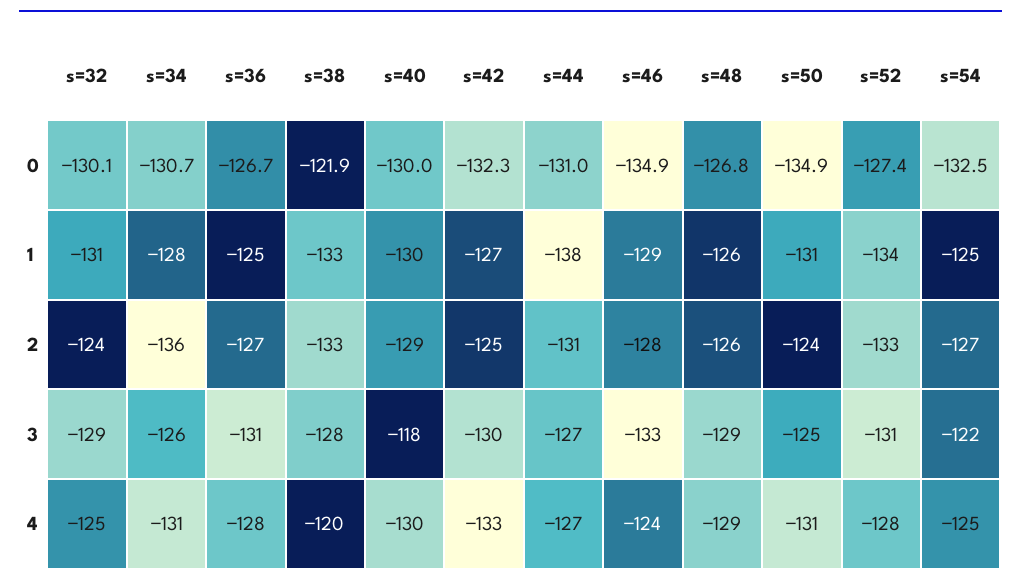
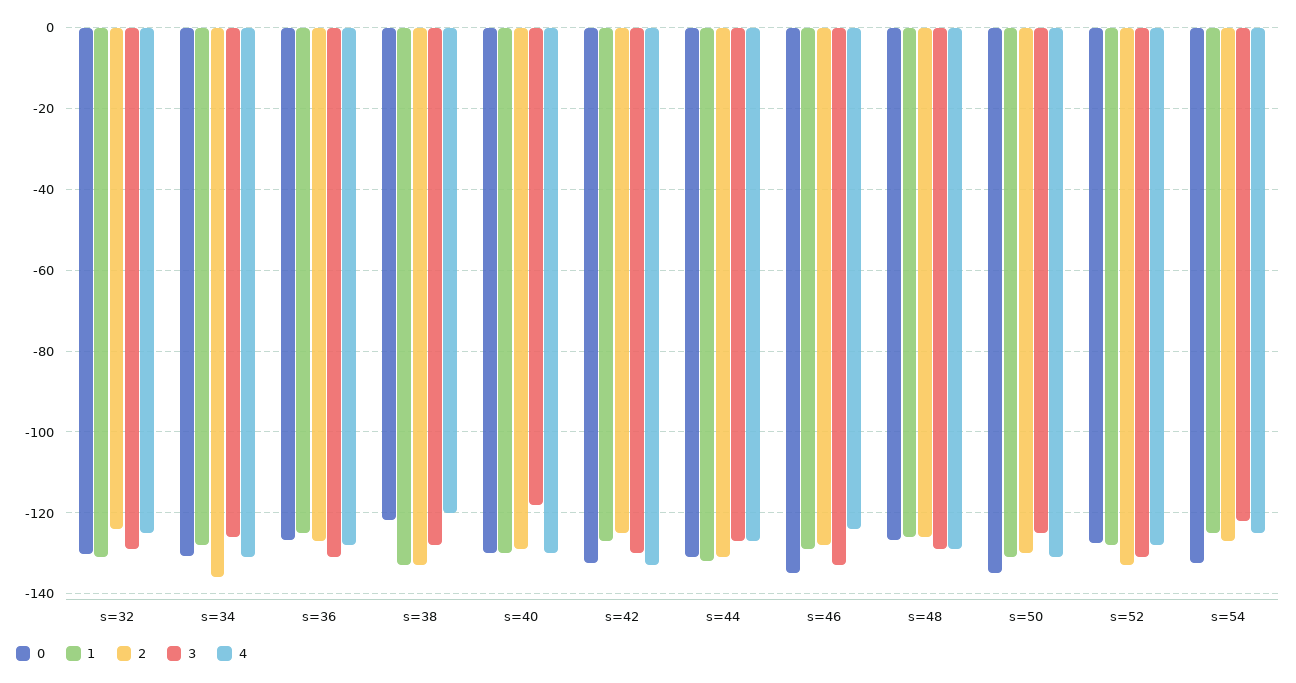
  {
    "0": {
      "s=32": -130.1,
      "s=34": -130.7,
      "s=36": -126.7,
      "s=38": -121.9,
      "s=40": -130,
      "s=42": -132.3,
      "s=44": -131,
      "s=46": -134.9,
      "s=48": -126.8,
      "s=50": -134.9,
      "s=52": -127.4,
      "s=54": -132.5
    },
    "1": {
      "s=32": -131,
      "s=34": -128,
      "s=36": -125,
      "s=38": -133,
      "s=40": -130,
      "s=42": -127,
-     "s=44": -138,
+     "s=44": -132,
      "s=46": -129,
      "s=48": -126,
      "s=50": -131,
-     "s=52": -134,
+     "s=52": -128,
      "s=54": -125
    },
    "2": {
      "s=32": -124,
      "s=34": -136,
      "s=36": -127,
      "s=38": -133,
      "s=40": -129,
      "s=42": -125,
      "s=44": -131,
      "s=46": -128,
      "s=48": -126,
-     "s=50": -124,
+     "s=50": -130,
      "s=52": -133,
      "s=54": -127
    },
    "3": {
      "s=32": -129,
      "s=34": -126,
      "s=36": -131,
      "s=38": -128,
      "s=40": -118,
      "s=42": -130,
      "s=44": -127,
      "s=46": -133,
      "s=48": -129,
      "s=50": -125,
      "s=52": -131,
      "s=54": -122
    },
    "4": {
      "s=32": -125,
      "s=34": -131,
      "s=36": -128,
      "s=38": -120,
      "s=40": -130,
      "s=42": -133,
      "s=44": -127,
      "s=46": -124,
      "s=48": -129,
      "s=50": -131,
      "s=52": -128,
      "s=54": -125
    }
  }

